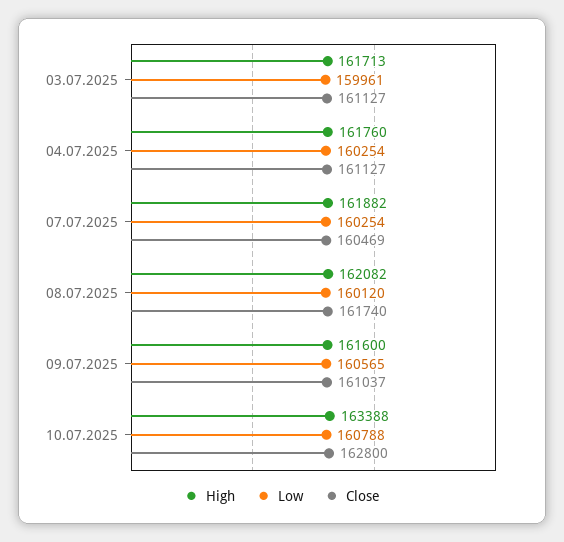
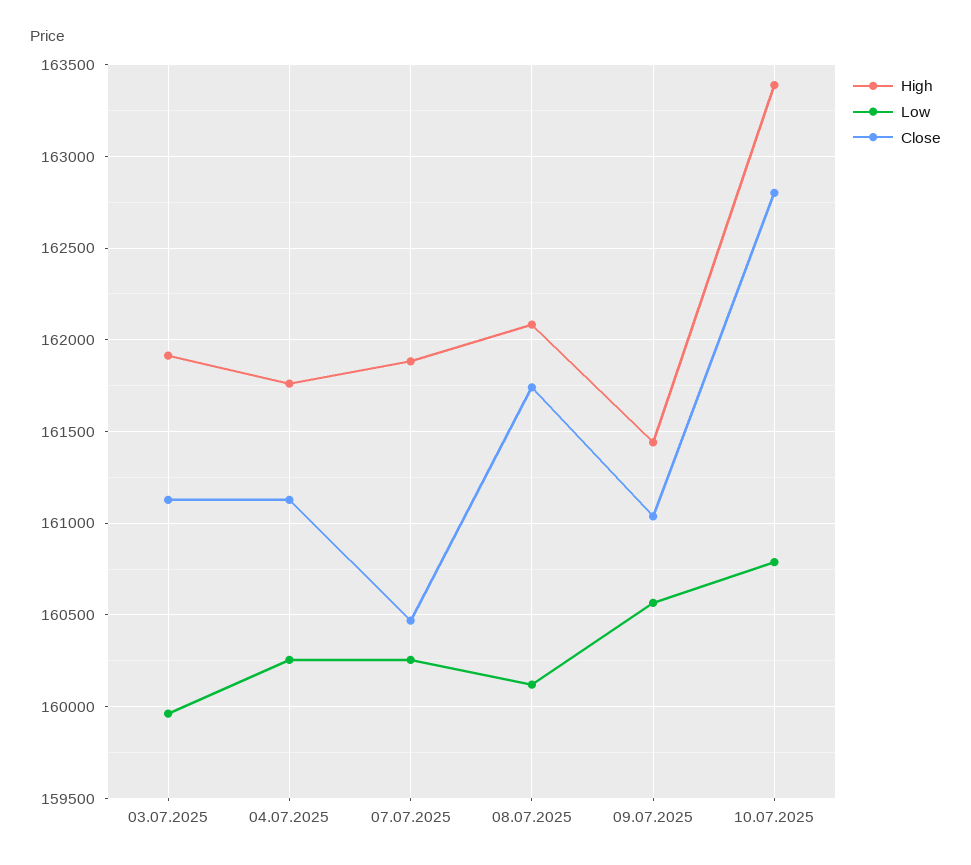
  {
    "High": {
-     "03.07.2025": 161713,
+     "03.07.2025": 161900,
      "04.07.2025": 161760,
      "07.07.2025": 161882,
      "08.07.2025": 162082,
-     "09.07.2025": 161600,
+     "09.07.2025": 161450,
      "10.07.2025": 163388
    },
    "Low": {
      "03.07.2025": 159961,
      "04.07.2025": 160254,
      "07.07.2025": 160254,
      "08.07.2025": 160120,
      "09.07.2025": 160565,
      "10.07.2025": 160788
    },
    "Close": {
      "03.07.2025": 161127,
      "04.07.2025": 161127,
      "07.07.2025": 160469,
      "08.07.2025": 161740,
      "09.07.2025": 161037,
      "10.07.2025": 162800
    }
  }

